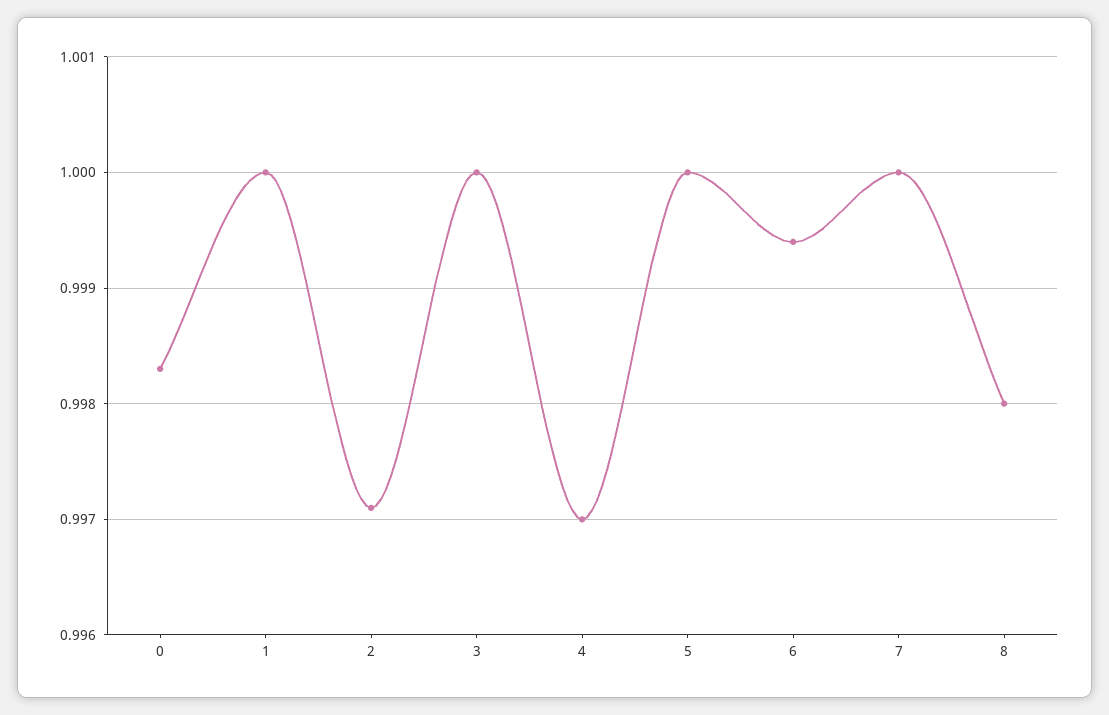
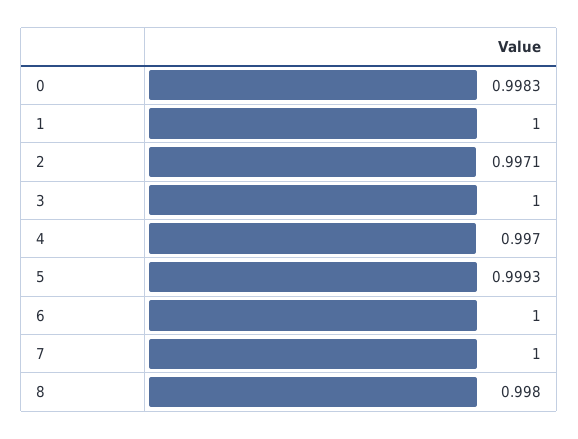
  {
    "0": 0.9983,
    "1": 1,
    "2": 0.9971,
    "3": 1,
    "4": 0.997,
-   "5": 1,
+   "5": 0.9993,
-   "6": 0.9994,
+   "6": 1,
    "7": 1,
    "8": 0.998
  }

